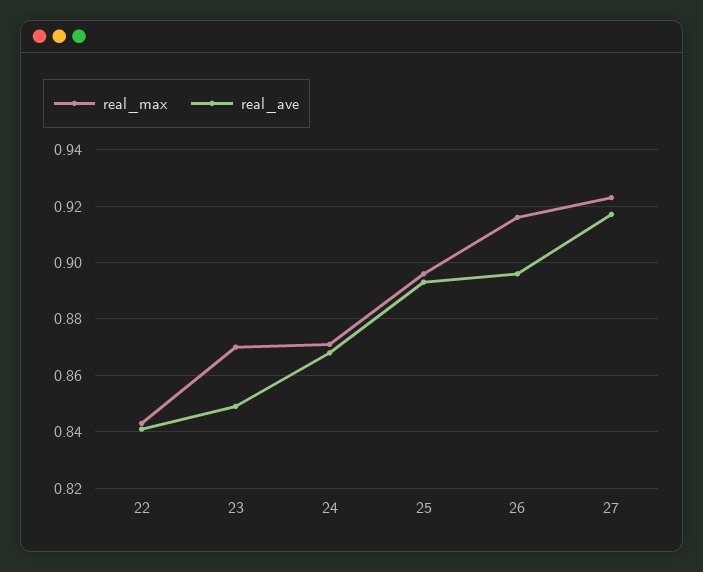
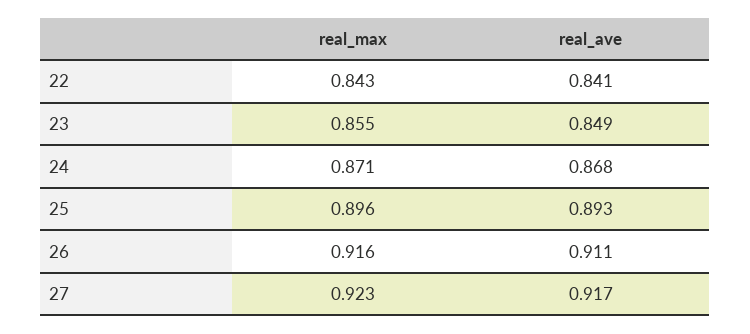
  {
    "real_max": {
      "22": 0.843,
-     "23": 0.87,
+     "23": 0.855,
      "24": 0.871,
      "25": 0.896,
      "26": 0.916,
      "27": 0.923
    },
    "real_ave": {
      "22": 0.841,
      "23": 0.849,
      "24": 0.868,
      "25": 0.893,
-     "26": 0.895,
+     "26": 0.911,
      "27": 0.917
    }
  }

